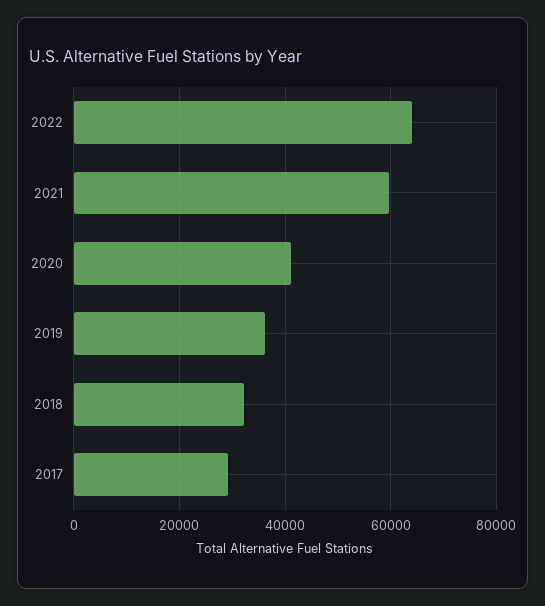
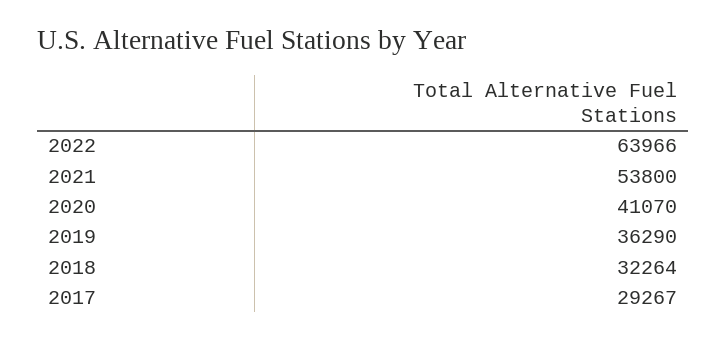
  {
    "2022": 63966,
-   "2021": 60000,
+   "2021": 53800,
    "2020": 41070,
    "2019": 36290,
    "2018": 32264,
    "2017": 29267
  }

